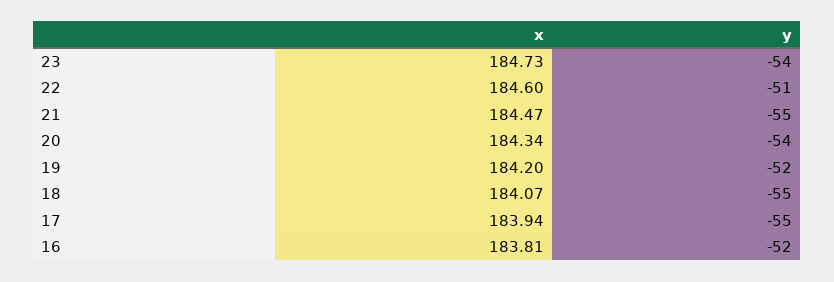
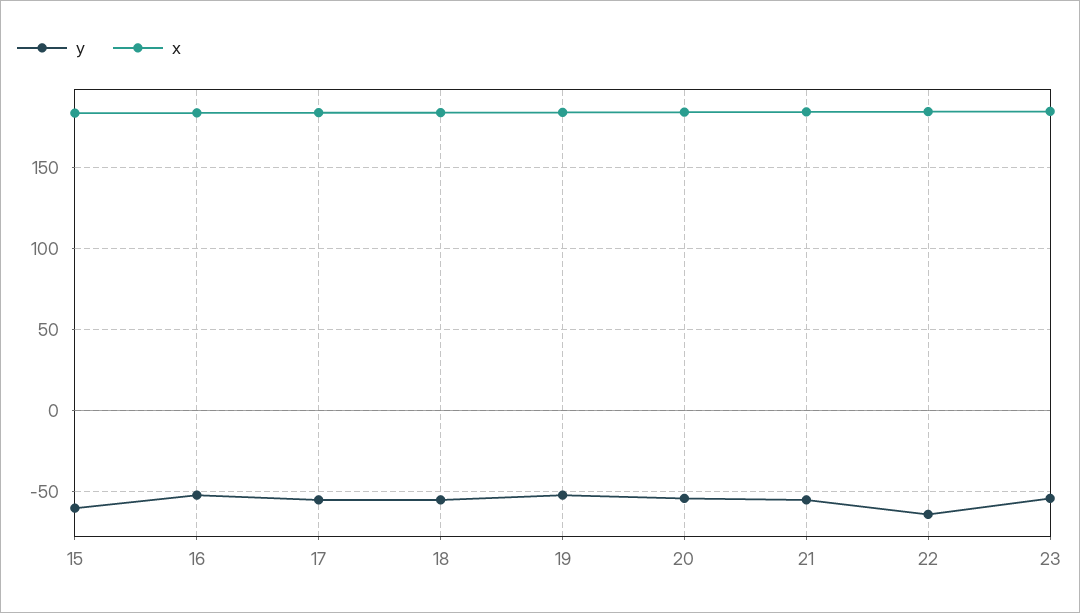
  {
    "x": {
      "23": 184.73,
      "22": 184.6,
      "21": 184.47,
      "20": 184.34,
      "19": 184.2,
      "18": 184.07,
      "17": 183.94,
-     "16": 183.81
+     "16": 183.81,
+     "15": 185
    },
    "y": {
      "23": -54,
-     "22": -51,
+     "22": -65,
      "21": -55,
      "20": -54,
      "19": -52,
      "18": -55,
      "17": -55,
-     "16": -52
+     "16": -52,
+     "15": -60
    }
  }

